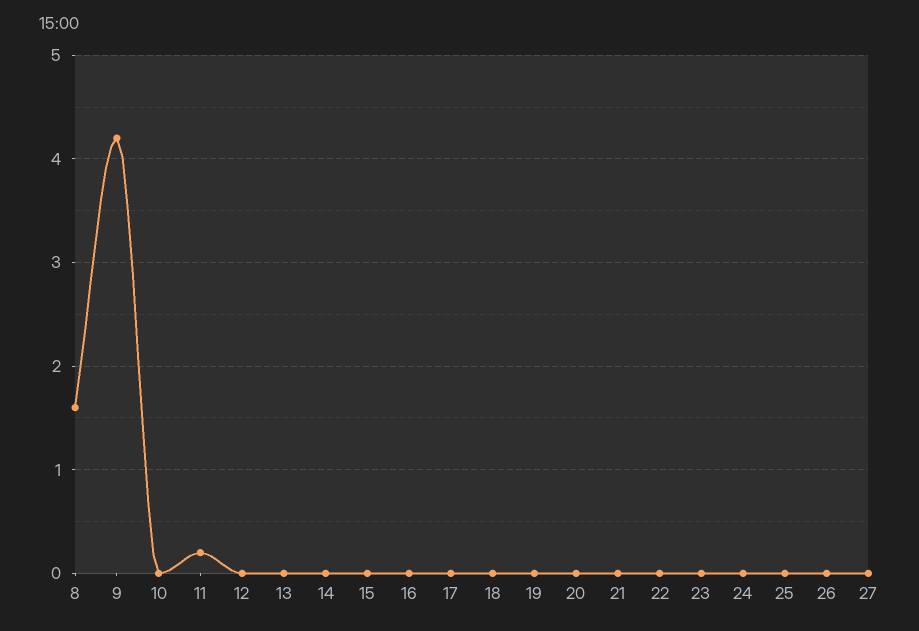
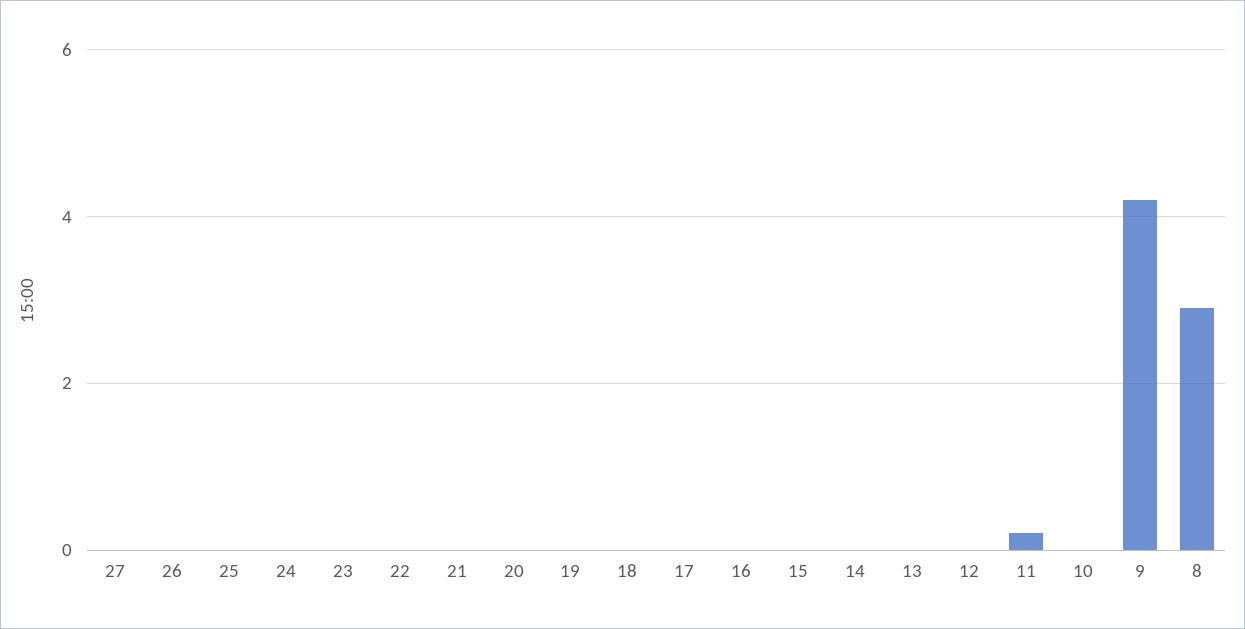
  {
-   "8": 1.6,
+   "8": 3,
    "9": 4.2,
    "10": 0,
    "11": 0.2,
    "12": 0,
    "13": 0,
    "14": 0,
    "15": 0,
    "16": 0,
    "17": 0,
    "18": 0,
    "19": 0,
    "20": 0,
    "21": 0,
    "22": 0,
    "23": 0,
    "24": 0,
    "25": 0,
    "26": 0,
    "27": 0
  }

